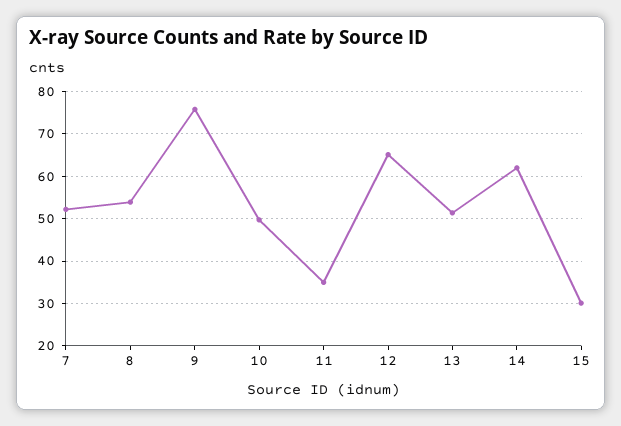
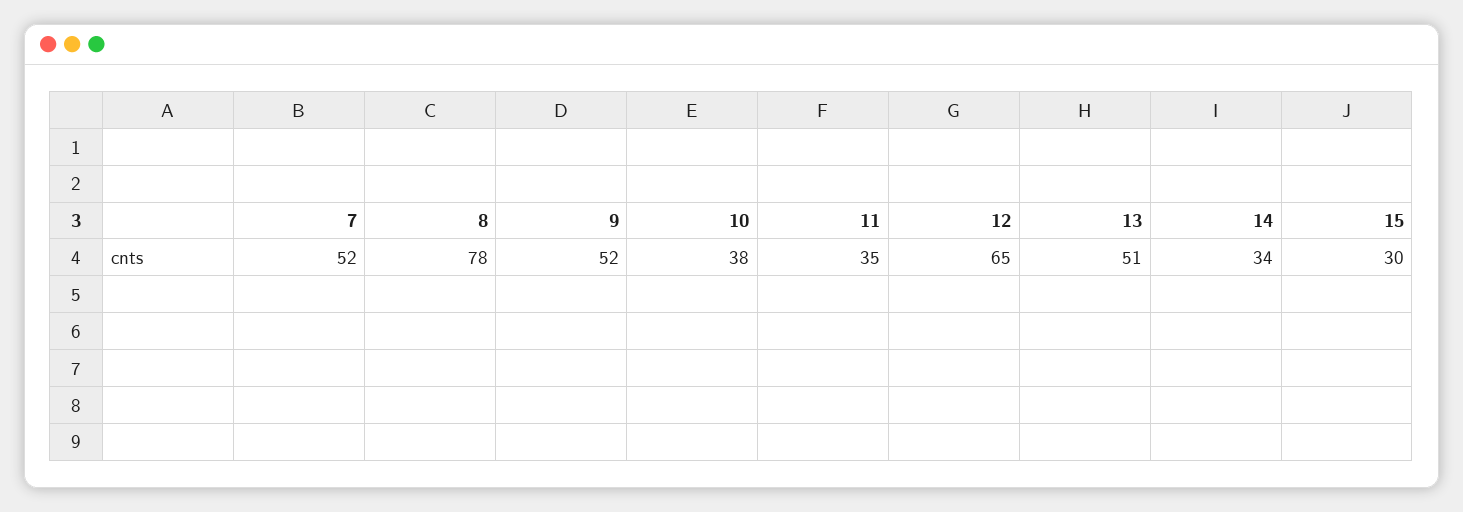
  {
    "7": 52,
-   "8": 54,
+   "8": 78,
-   "9": 76,
+   "9": 52,
-   "10": 50,
+   "10": 38,
    "11": 35,
    "12": 65,
    "13": 51,
-   "14": 62,
+   "14": 34,
    "15": 30
  }

